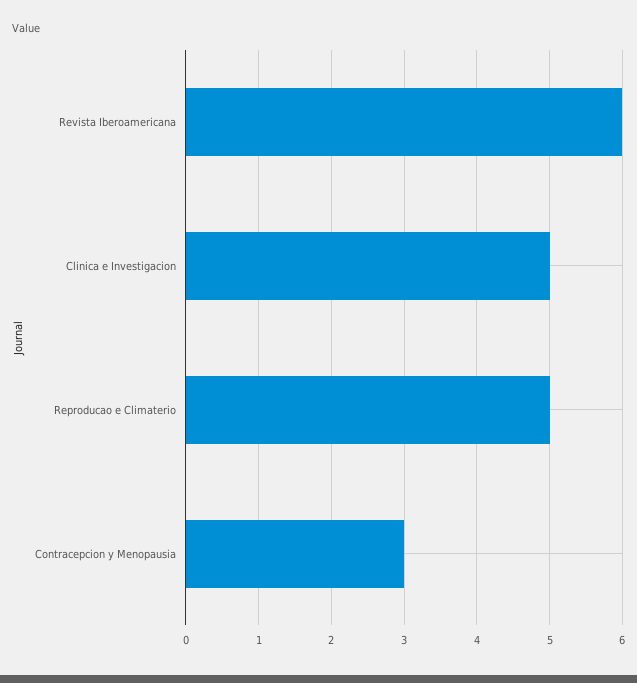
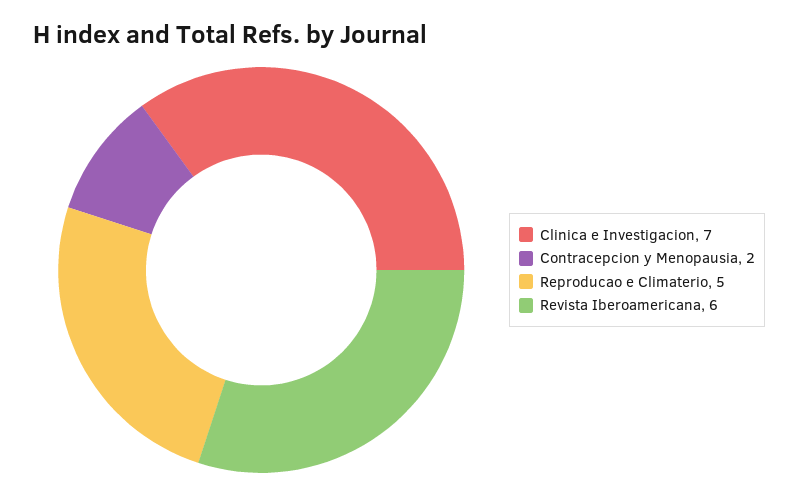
  {
    "Revista Iberoamericana": 6,
-   "Clinica e Investigacion": 5,
+   "Clinica e Investigacion": 7,
    "Reproducao e Climaterio": 5,
-   "Contracepcion y Menopausia": 3
+   "Contracepcion y Menopausia": 2
  }

